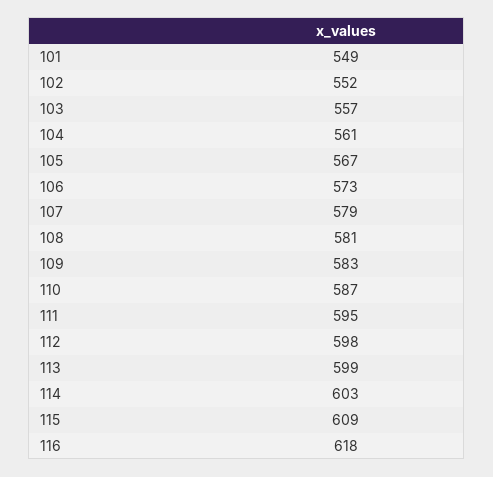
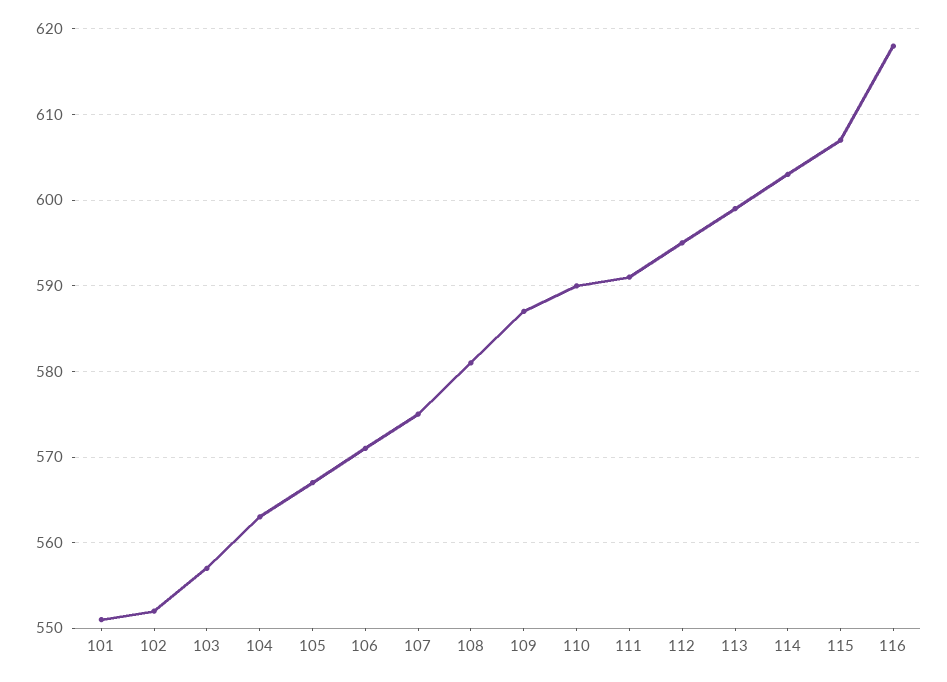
  {
-   "101": 549,
+   "101": 551,
    "102": 552,
    "103": 557,
-   "104": 561,
+   "104": 563,
    "105": 567,
-   "106": 573,
+   "106": 571,
-   "107": 579,
+   "107": 575,
    "108": 581,
-   "109": 583,
+   "109": 587,
-   "110": 587,
+   "110": 590,
-   "111": 595,
+   "111": 591,
-   "112": 598,
+   "112": 595,
    "113": 599,
    "114": 603,
-   "115": 609,
+   "115": 607,
    "116": 618
  }

